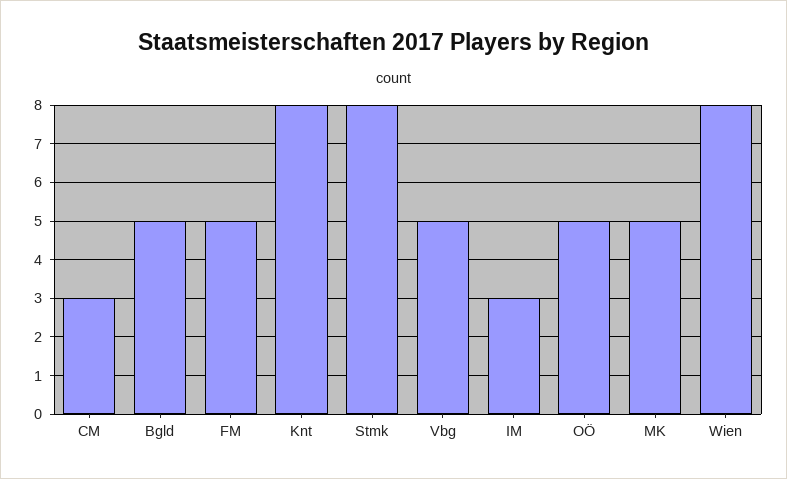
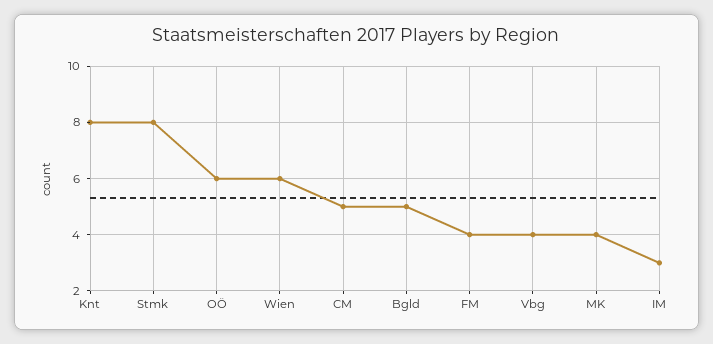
  {
-   "CM": 3,
+   "CM": 5,
    "Bgld": 5,
-   "FM": 5,
+   "FM": 4,
    "Knt": 8,
    "Stmk": 8,
-   "Vbg": 5,
+   "Vbg": 4,
    "IM": 3,
-   "OÖ": 5,
+   "OÖ": 6,
-   "MK": 5,
+   "MK": 4,
-   "Wien": 8
+   "Wien": 6
  }

